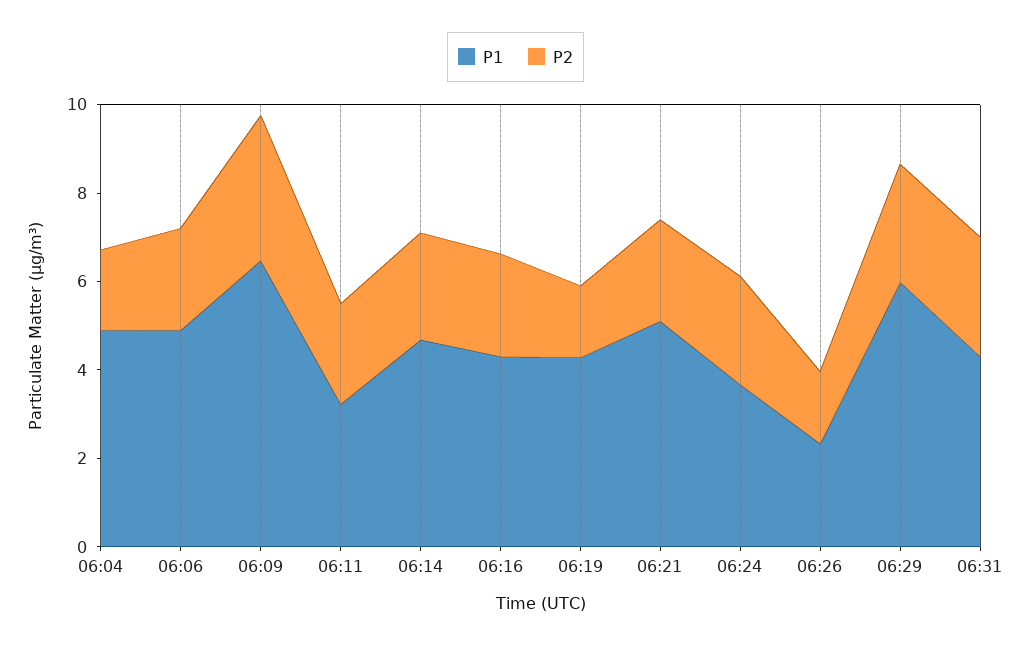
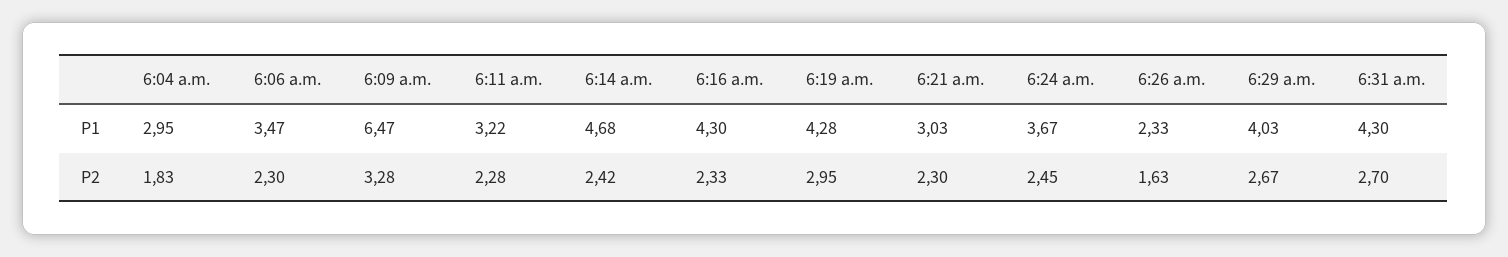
  {
    "P1": {
-     "06:04": 5,
+     "06:04": 2.95,
-     "06:06": 5,
+     "06:06": 3.47,
      "06:09": 6.47,
      "06:11": 3.22,
      "06:14": 4.68,
      "06:16": 4.3,
      "06:19": 4.28,
-     "06:21": 5,
+     "06:21": 3.03,
      "06:24": 3.67,
      "06:26": 2.33,
-     "06:29": 6,
+     "06:29": 4.03,
      "06:31": 4.3
    },
    "P2": {
      "06:04": 1.83,
      "06:06": 2.3,
      "06:09": 3.28,
      "06:11": 2.28,
      "06:14": 2.42,
      "06:16": 2.33,
-     "06:19": 1.5,
+     "06:19": 2.95,
      "06:21": 2.3,
      "06:24": 2.45,
      "06:26": 1.63,
      "06:29": 2.67,
      "06:31": 2.7
    }
  }

